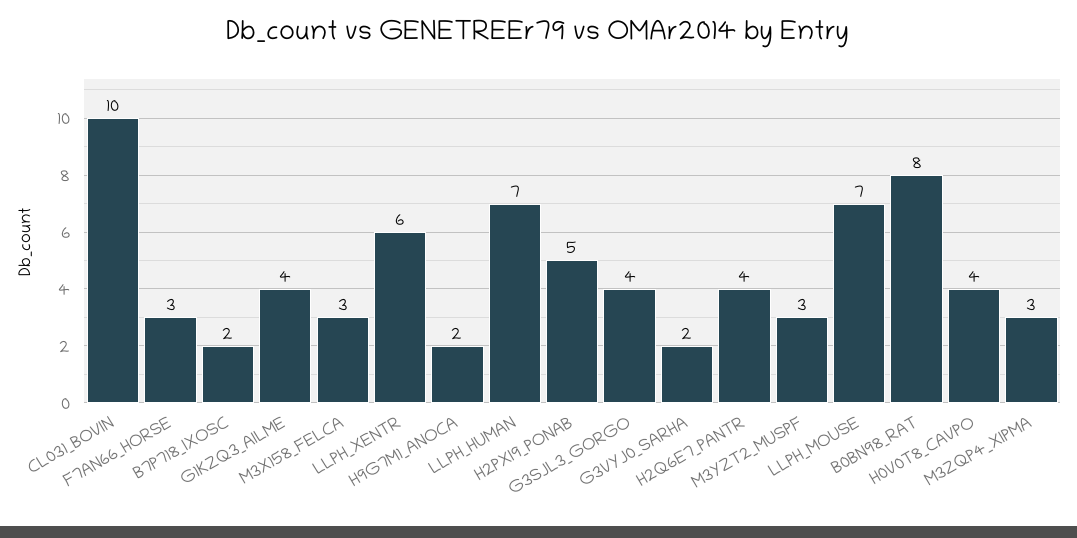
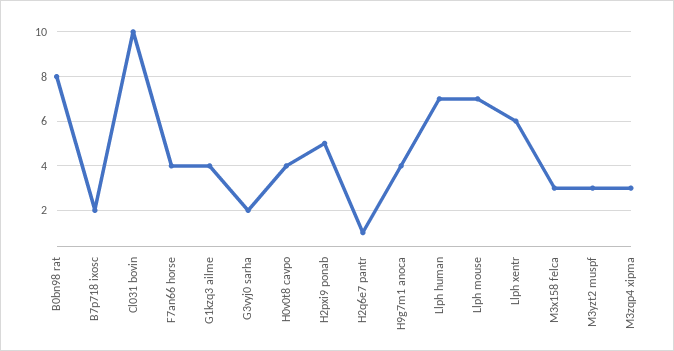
  {
    "CL031_BOVIN": 10,
-   "F7AN66_HORSE": 3,
+   "F7AN66_HORSE": 4,
    "B7P718_IXOSC": 2,
    "G1KZQ3_AILME": 4,
    "M3X158_FELCA": 3,
    "LLPH_XENTR": 6,
-   "H9G7M1_ANOCA": 2,
+   "H9G7M1_ANOCA": 4,
    "LLPH_HUMAN": 7,
    "H2PXI9_PONAB": 5,
-   "G3SJL3_GORGO": 4,
    "G3VYJ0_SARHA": 2,
-   "H2Q6E7_PANTR": 4,
+   "H2Q6E7_PANTR": 1,
    "M3YZT2_MUSPF": 3,
    "LLPH_MOUSE": 7,
    "B0BN98_RAT": 8,
    "H0V0T8_CAVPO": 4,
    "M3ZQP4_XIPMA": 3
  }

